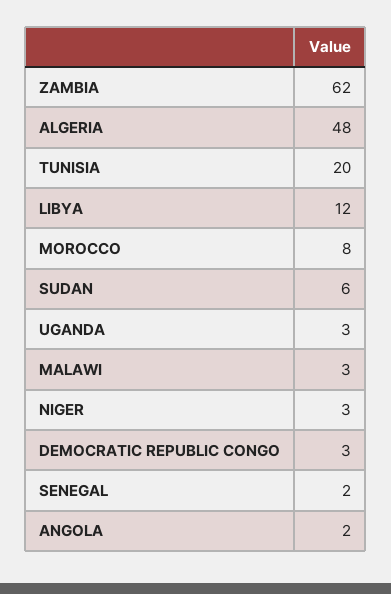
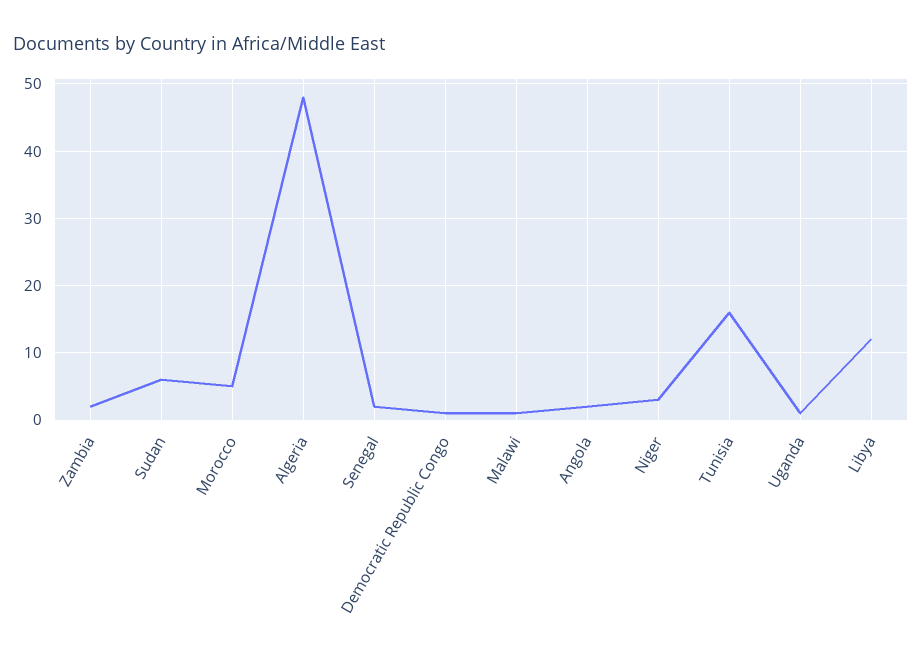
  {
-   "ZAMBIA": 62,
+   "ZAMBIA": 2,
    "ALGERIA": 48,
-   "TUNISIA": 20,
+   "TUNISIA": 16,
    "LIBYA": 12,
-   "MOROCCO": 8,
+   "MOROCCO": 5,
    "SUDAN": 6,
-   "UGANDA": 3,
+   "UGANDA": 1,
-   "MALAWI": 3,
+   "MALAWI": 1,
    "NIGER": 3,
-   "DEMOCRATIC REPUBLIC CONGO": 3,
+   "DEMOCRATIC REPUBLIC CONGO": 1,
    "SENEGAL": 2,
    "ANGOLA": 2
  }

